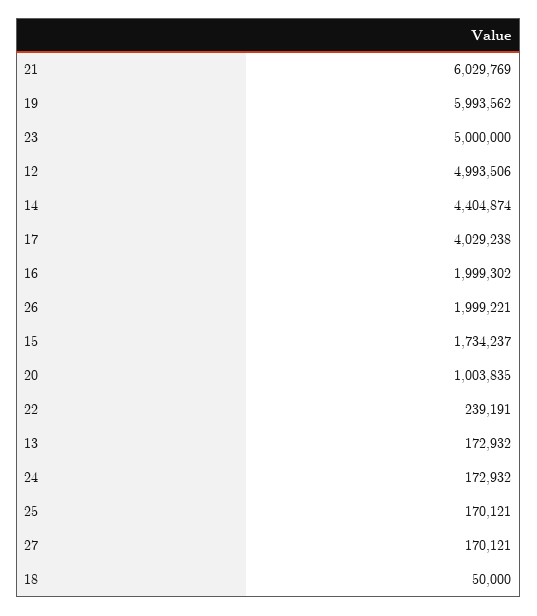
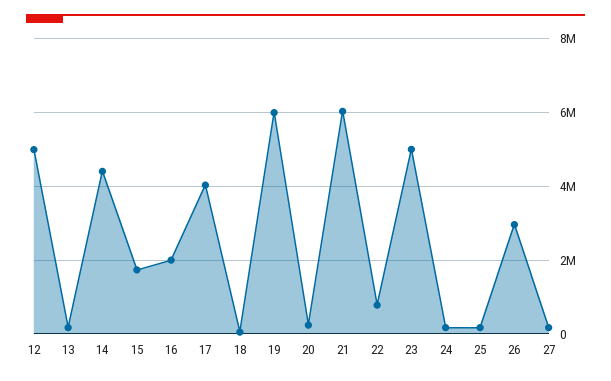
  {
    "21": 6029769,
    "19": 5993562,
    "23": 5000000,
    "12": 4993506,
    "14": 4404874,
    "17": 4029238,
    "16": 1999302,
-   "26": 1999221,
+   "26": 3000000,
    "15": 1734237,
-   "20": 1003835,
+   "20": 200000,
-   "22": 239191,
+   "22": 800000,
    "13": 172932,
    "24": 172932,
    "25": 170121,
    "27": 170121,
    "18": 50000
  }

